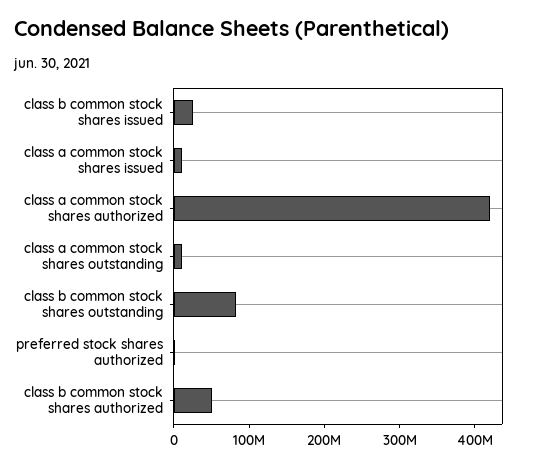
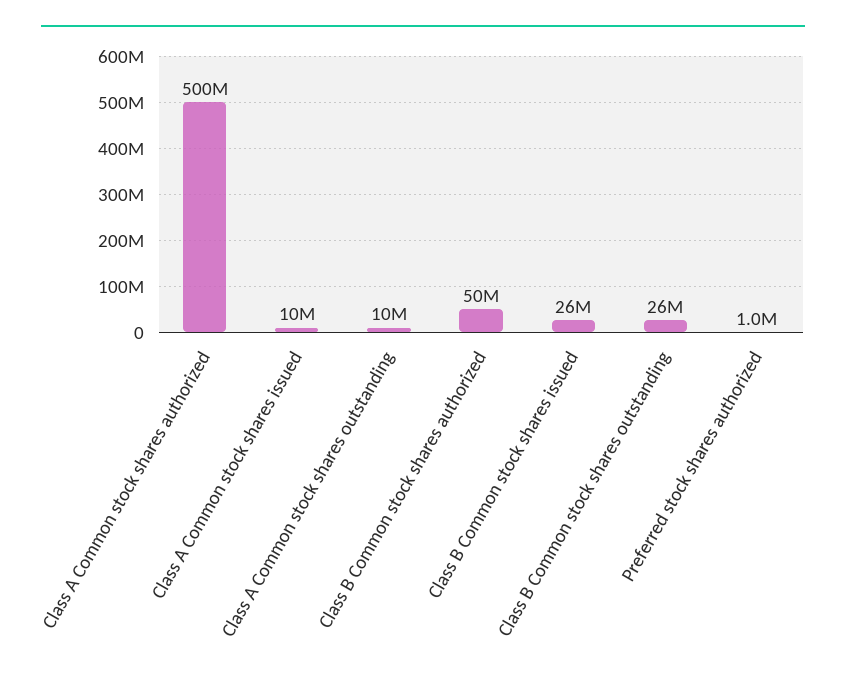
  {
    "class b common stock shares issued": 26000000,
    "class a common stock shares issued": 10000000,
-   "class a common stock shares authorized": 420000000,
+   "class a common stock shares authorized": 500000000,
    "class a common stock shares outstanding": 10000000,
-   "class b common stock shares outstanding": 80000000,
+   "class b common stock shares outstanding": 26000000,
    "preferred stock shares authorized": 1000000,
    "class b common stock shares authorized": 50000000
  }

